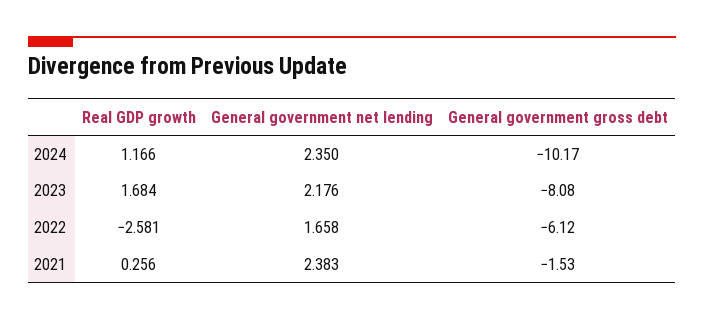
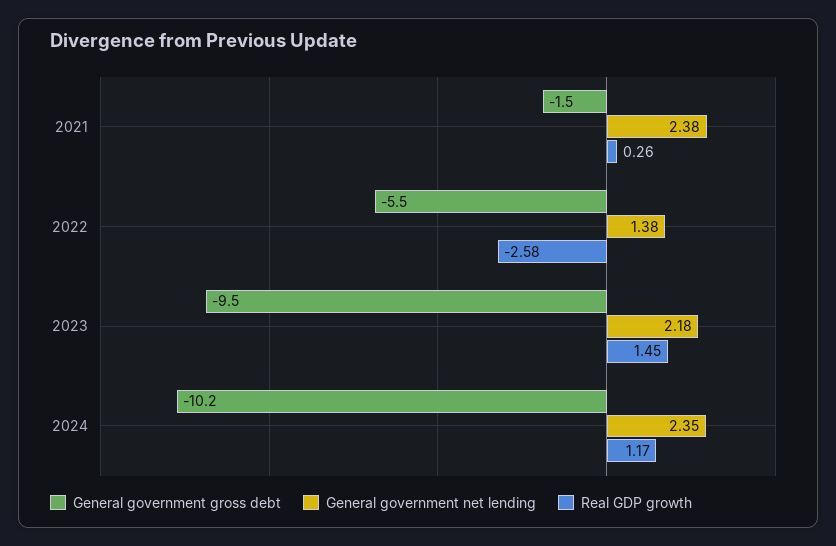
  {
    "Real GDP growth": {
      "2024": 1.166,
-     "2023": 1.684,
+     "2023": 1.45,
      "2022": -2.581,
      "2021": 0.256
    },
    "General government net lending": {
      "2024": 2.35,
      "2023": 2.176,
-     "2022": 1.658,
+     "2022": 1.38,
      "2021": 2.383
    },
    "General government gross debt": {
      "2024": -10.17,
-     "2023": -8.08,
+     "2023": -9.5,
-     "2022": -6.12,
+     "2022": -5.5,
      "2021": -1.53
    }
  }

